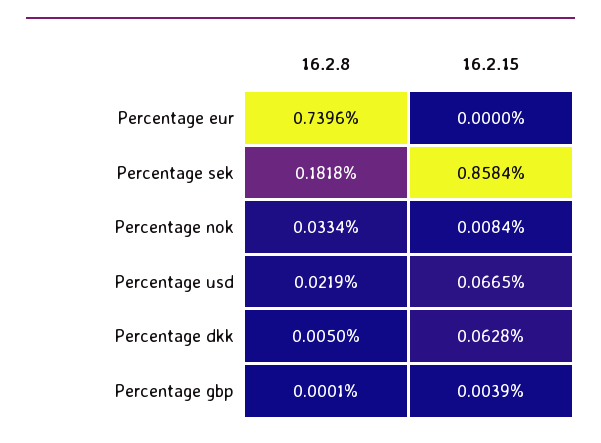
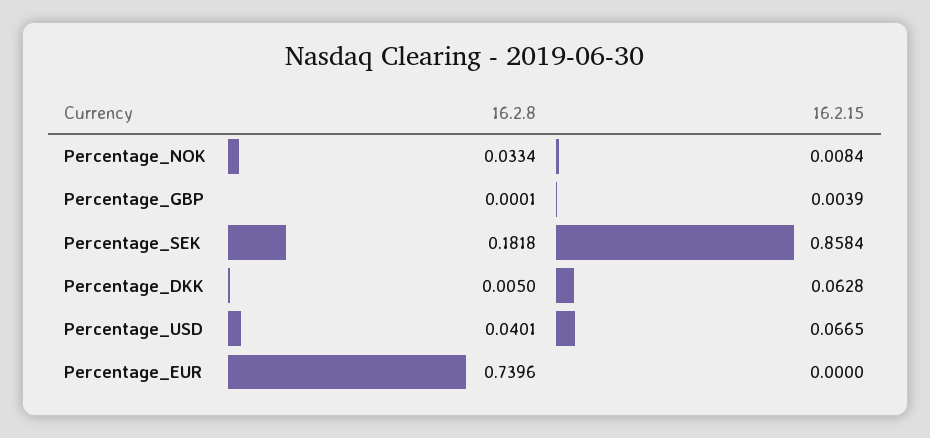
  {
    "16.2.8": {
      "Percentage eur": 0.7396,
      "Percentage sek": 0.1818,
      "Percentage nok": 0.0334,
-     "Percentage usd": 0.0219,
+     "Percentage usd": 0.0401,
      "Percentage dkk": 0.005,
      "Percentage gbp": 0.0001
    },
    "16.2.15": {
      "Percentage eur": 0,
      "Percentage sek": 0.8584,
      "Percentage nok": 0.0084,
      "Percentage usd": 0.0665,
      "Percentage dkk": 0.0628,
      "Percentage gbp": 0.0039
    }
  }

